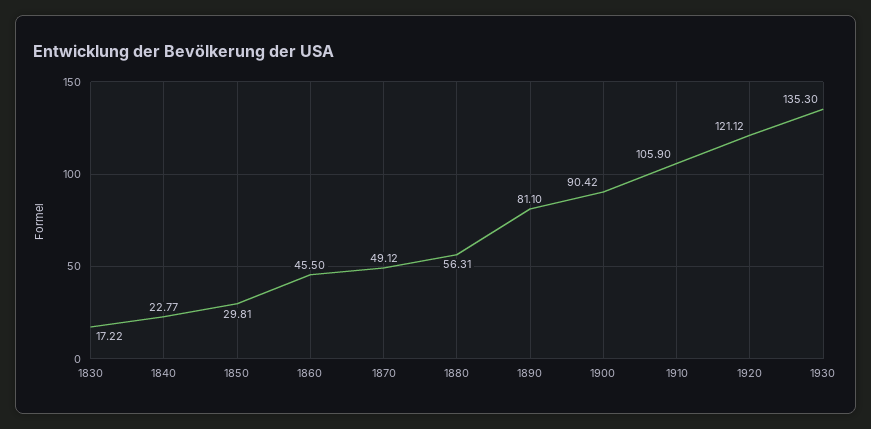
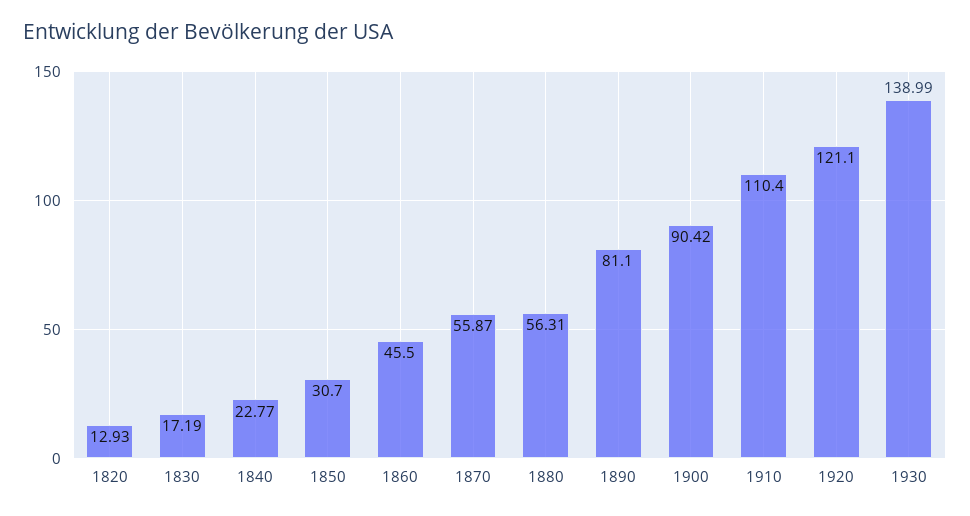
  {
-   "1830": 17.22,
+   "1830": 17.19,
    "1840": 22.77,
-   "1850": 29.81,
+   "1850": 30.7,
    "1860": 45.5,
-   "1870": 49.12,
+   "1870": 55.87,
    "1880": 56.31,
    "1890": 81.1,
    "1900": 90.42,
-   "1910": 105.9,
+   "1910": 110.4,
-   "1920": 121.12,
+   "1920": 121.1,
-   "1930": 135.3
+   "1930": 138.99,
+   "1820": 12.93
  }

